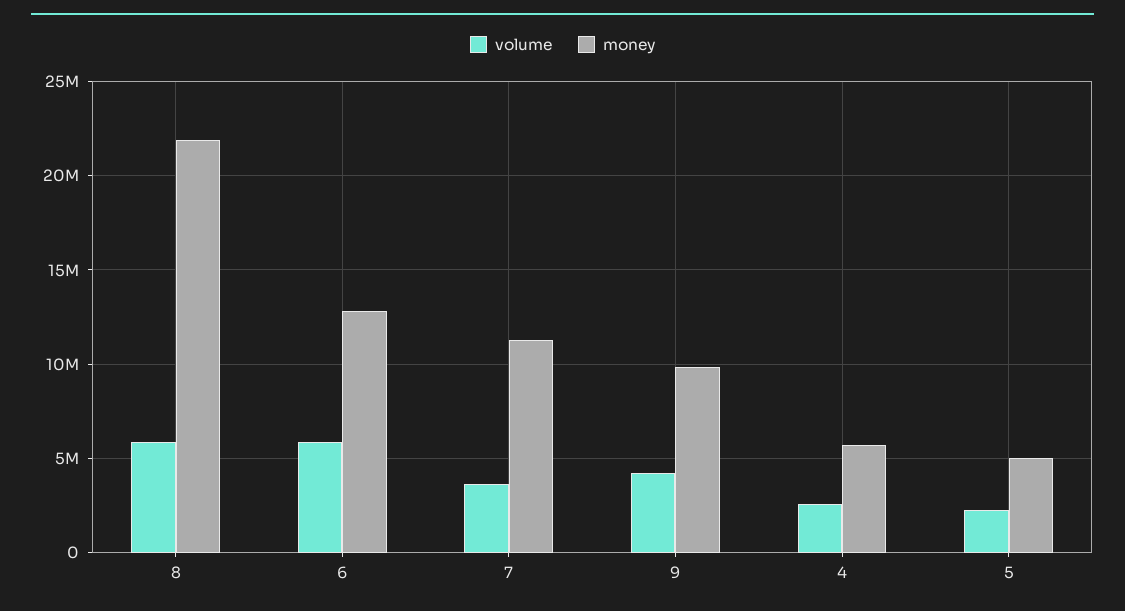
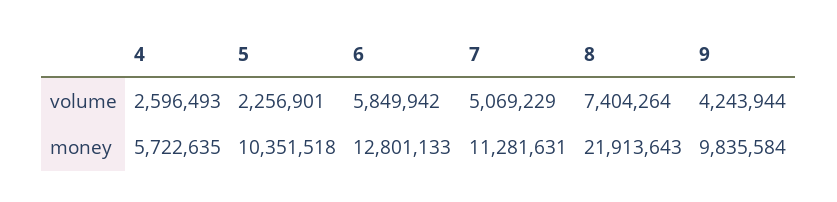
  {
    "volume": {
-     "8": 6000000,
+     "8": 7404264,
      "6": 5849942,
-     "7": 3500000,
+     "7": 5069229,
      "9": 4243944,
      "4": 2596493,
      "5": 2256901
    },
    "money": {
      "8": 21913643,
      "6": 12801133,
      "7": 11281631,
      "9": 9835584,
      "4": 5722635,
-     "5": 5000000
+     "5": 10351518
    }
  }

